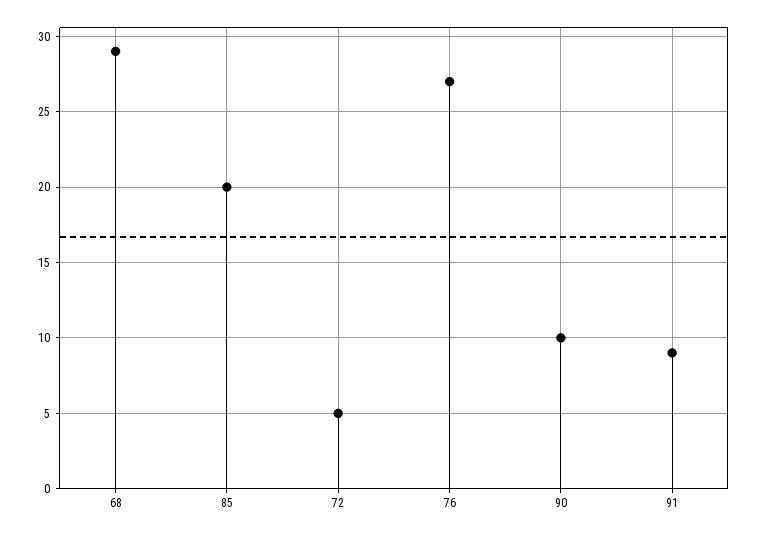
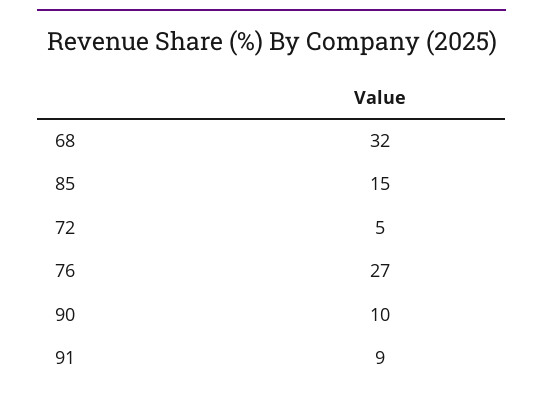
  {
-   "68": 29,
+   "68": 32,
-   "85": 20,
+   "85": 15,
    "72": 5,
    "76": 27,
    "90": 10,
    "91": 9
  }

